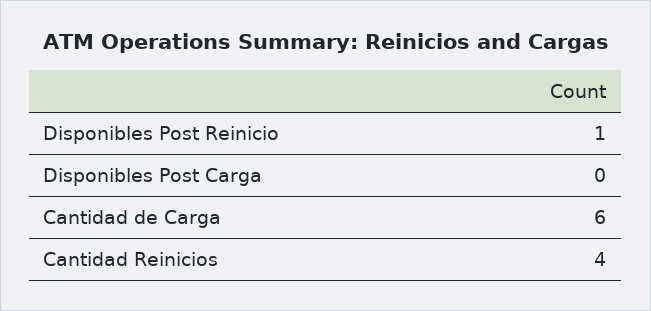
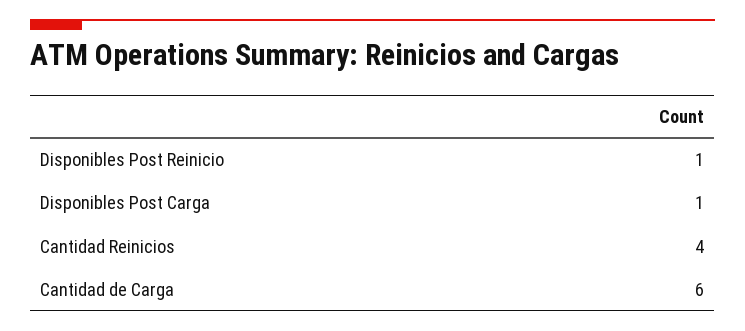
  {
    "Disponibles Post Reinicio": 1,
-   "Disponibles Post Carga": 0,
+   "Disponibles Post Carga": 1,
    "Cantidad de Carga": 6,
    "Cantidad Reinicios": 4
  }

